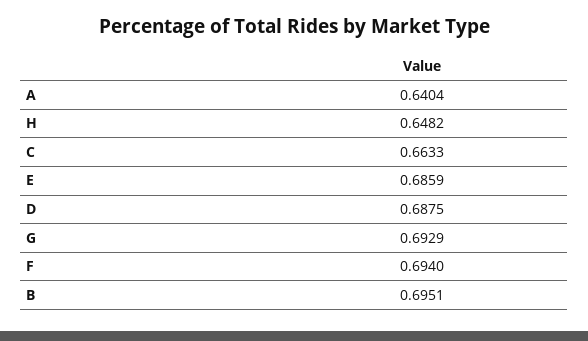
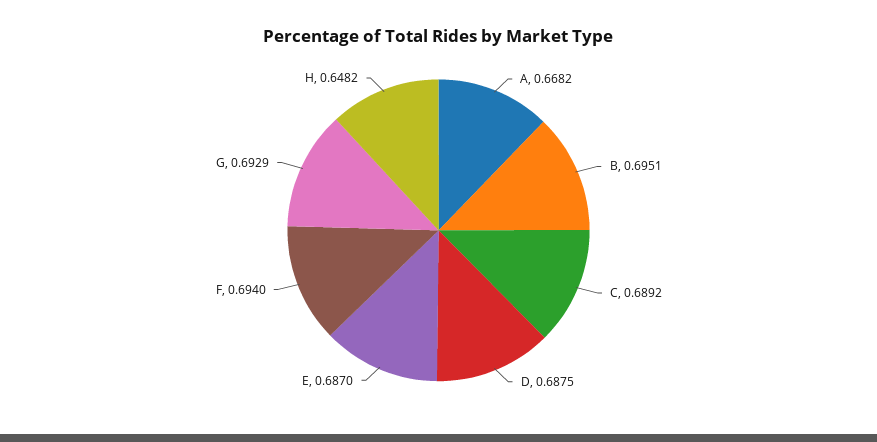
  {
-   "A": 0.6404,
+   "A": 0.6682,
    "H": 0.6482,
-   "C": 0.6633,
+   "C": 0.6892,
-   "E": 0.6859,
+   "E": 0.687,
    "D": 0.6875,
    "G": 0.6929,
    "F": 0.694,
    "B": 0.6951
  }

